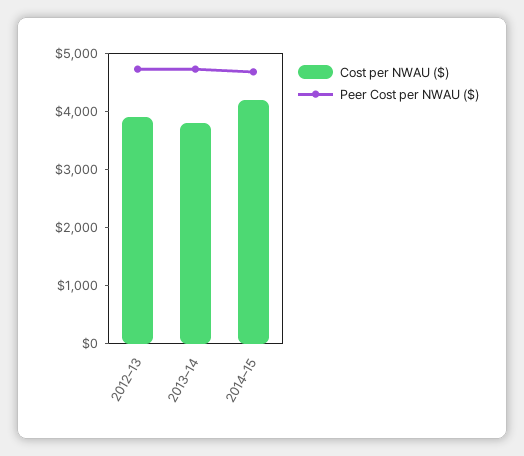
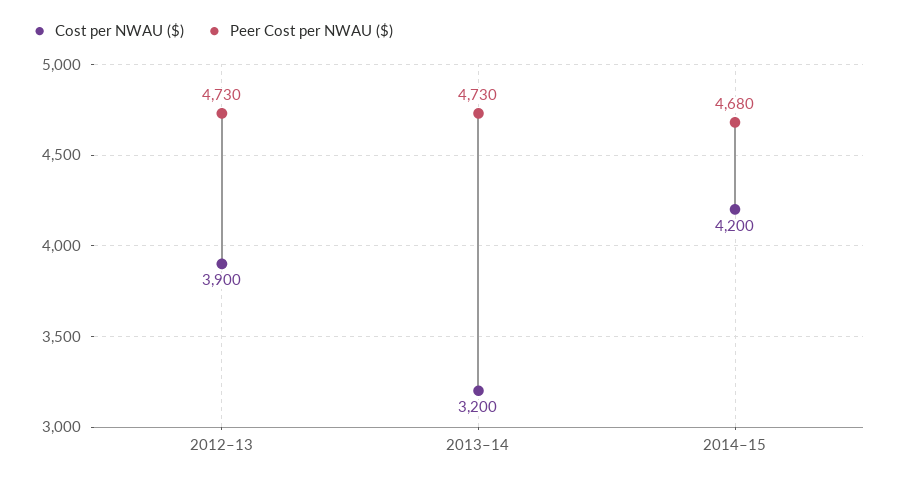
  {
    "Cost per NWAU ($)": {
      "2012–13": 3900,
-     "2013–14": 3800,
+     "2013–14": 3200,
      "2014–15": 4200
    },
    "Peer Cost per NWAU ($)": {
      "2012–13": 4730,
      "2013–14": 4730,
      "2014–15": 4680
    }
  }

